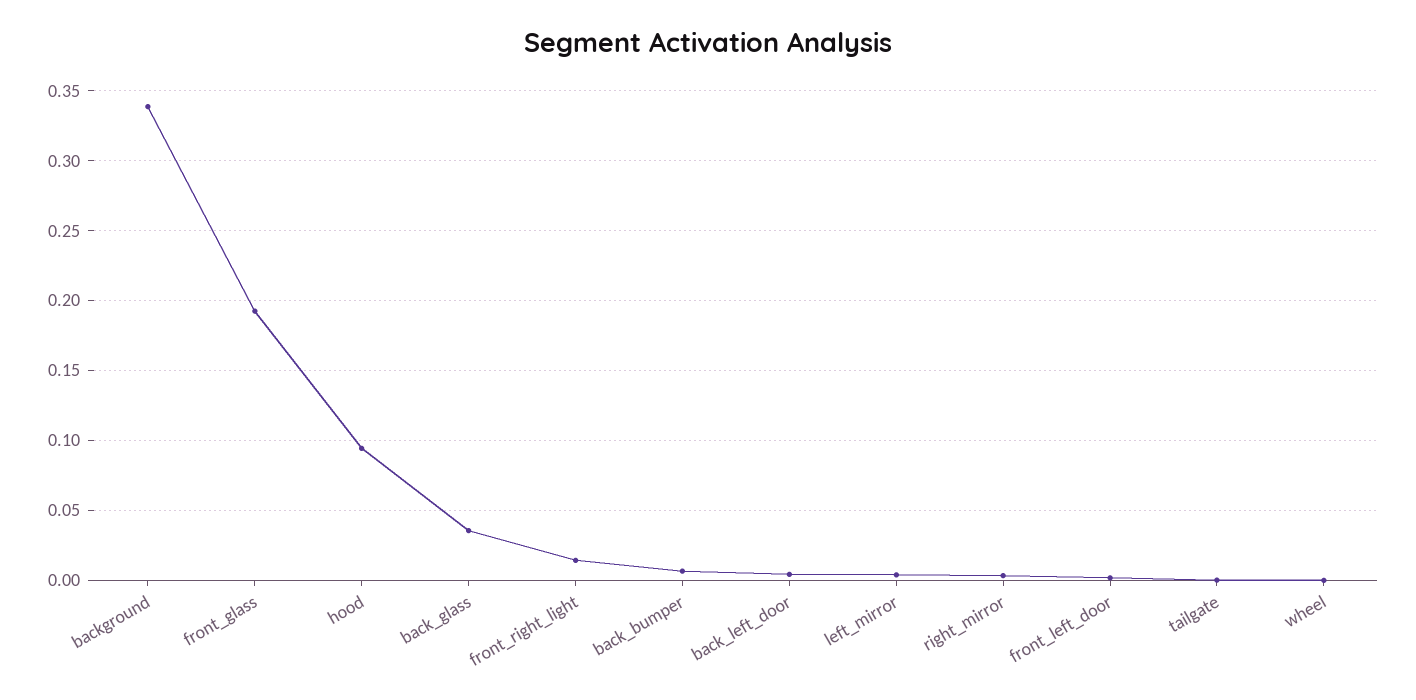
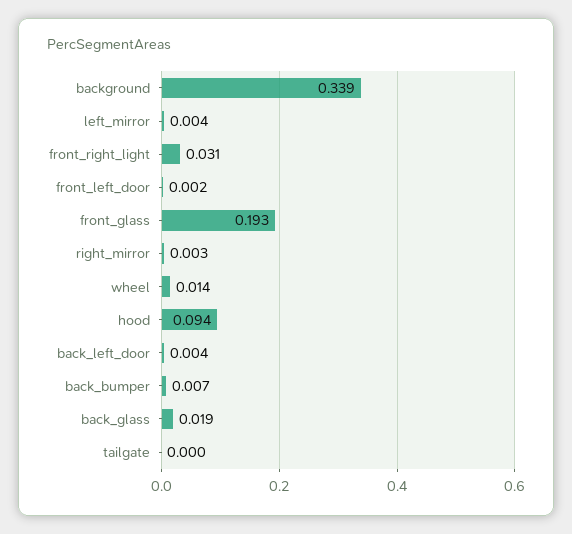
  {
    "background": 0.339,
    "front_glass": 0.193,
    "hood": 0.094,
-   "back_glass": 0.035,
+   "back_glass": 0.019,
-   "front_right_light": 0.015,
+   "front_right_light": 0.031,
    "back_bumper": 0.007,
    "back_left_door": 0.004,
    "left_mirror": 0.004,
    "right_mirror": 0.003,
    "front_left_door": 0.002,
    "tailgate": 0,
-   "wheel": 0
+   "wheel": 0.014
  }

